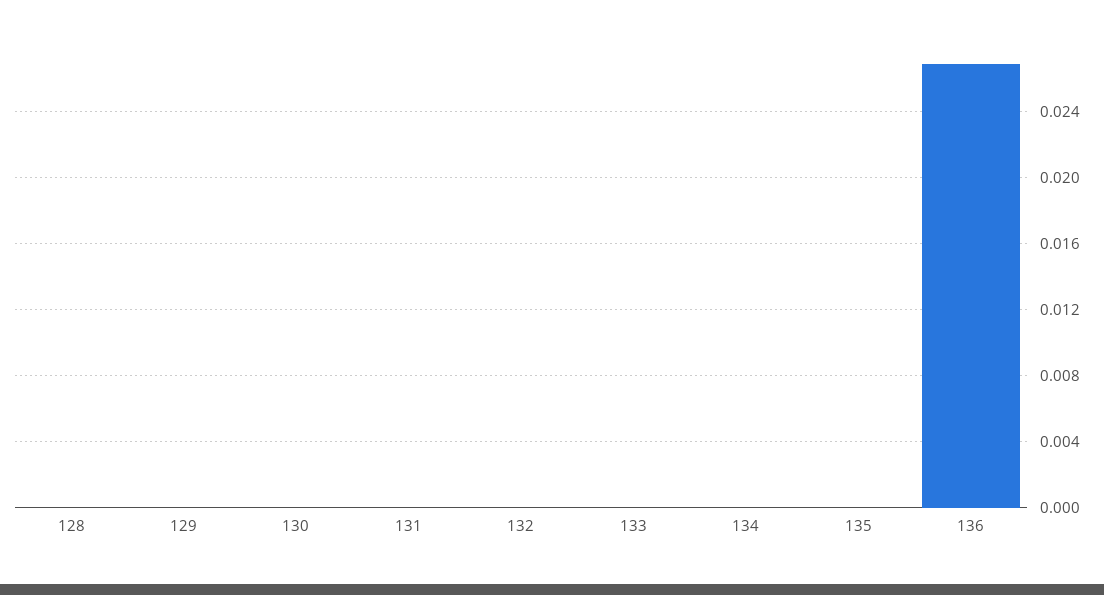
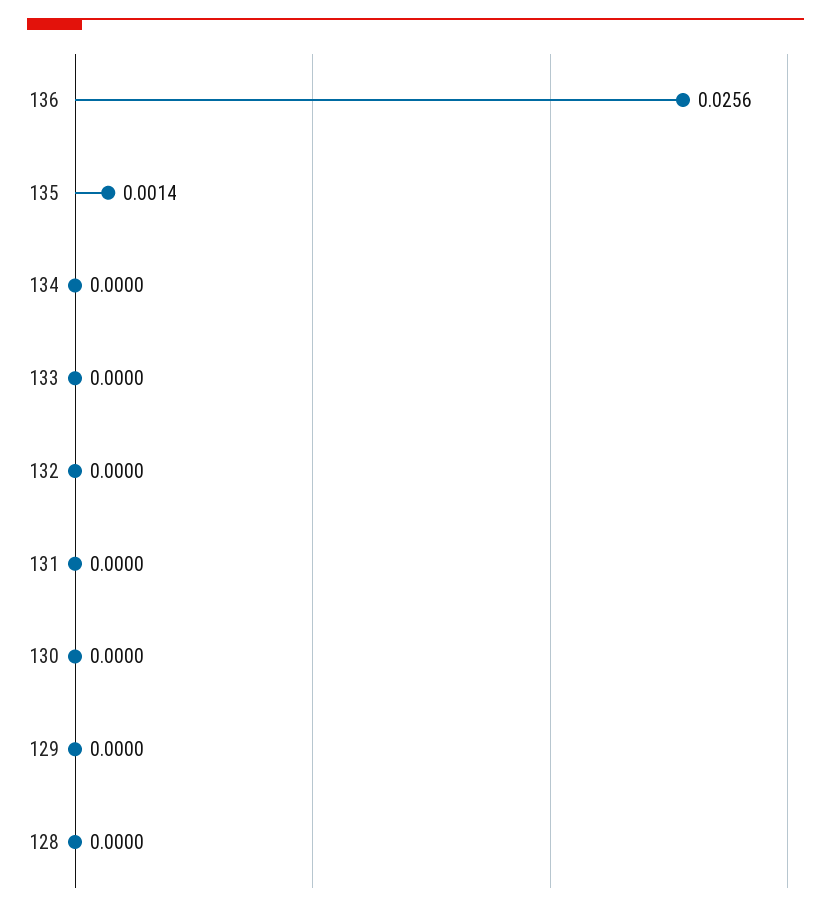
  {
    "128": 0,
    "129": 0,
    "130": 0,
    "131": 0,
    "132": 0,
    "133": 0,
    "134": 0,
-   "135": 0,
+   "135": 0.0014,
-   "136": 0.027
+   "136": 0.0256
  }

